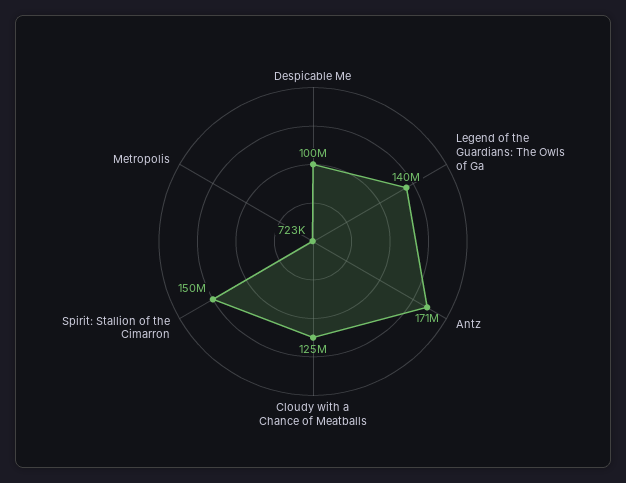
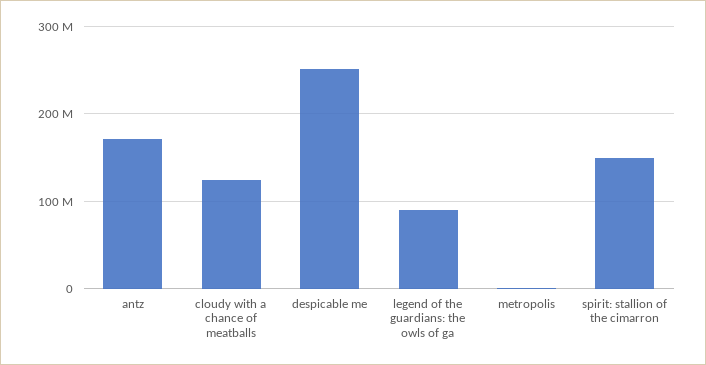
  {
-   "Despicable Me": 100000000,
+   "Despicable Me": 250000000,
-   "Legend of the Guardians: The Owls of Ga": 140000000,
+   "Legend of the Guardians: The Owls of Ga": 90000000,
    "Antz": 171000000,
    "Cloudy with a Chance of Meatballs": 125000000,
    "Spirit: Stallion of the Cimarron": 150000000,
    "Metropolis": 723000
  }

